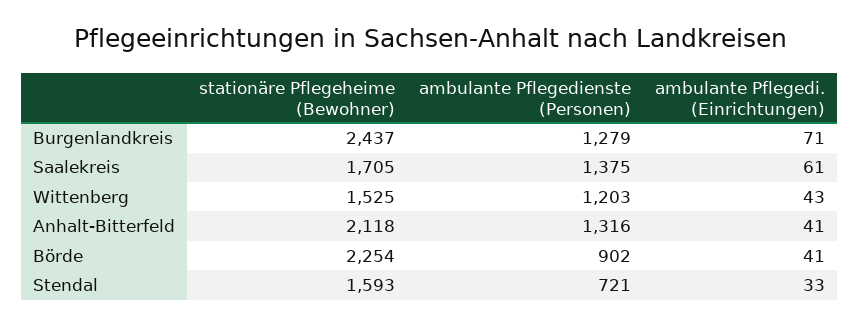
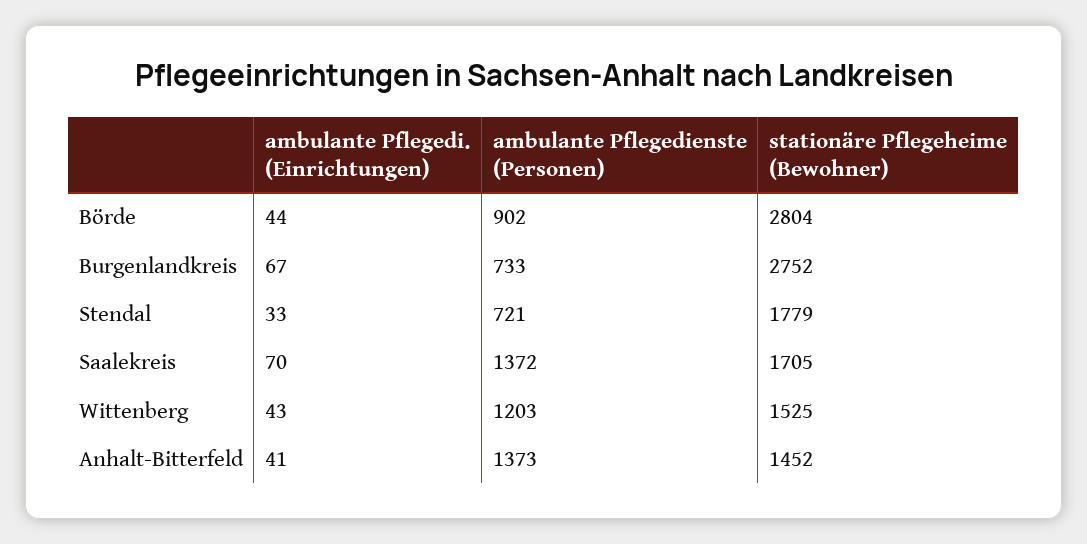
  {
    "stationäre Pflegeheime (Bewohner)": {
-     "Burgenlandkreis": 2437,
+     "Burgenlandkreis": 2752,
      "Saalekreis": 1705,
      "Wittenberg": 1525,
-     "Anhalt-Bitterfeld": 2118,
+     "Anhalt-Bitterfeld": 1452,
-     "Börde": 2254,
+     "Börde": 2804,
-     "Stendal": 1593
+     "Stendal": 1779
    },
    "ambulante Pflegedienste (Personen)": {
-     "Burgenlandkreis": 1279,
+     "Burgenlandkreis": 733,
-     "Saalekreis": 1375,
+     "Saalekreis": 1372,
      "Wittenberg": 1203,
-     "Anhalt-Bitterfeld": 1316,
+     "Anhalt-Bitterfeld": 1373,
      "Börde": 902,
      "Stendal": 721
    },
    "ambulante Pflegedi. (Einrichtungen)": {
-     "Burgenlandkreis": 71,
+     "Burgenlandkreis": 67,
-     "Saalekreis": 61,
+     "Saalekreis": 70,
      "Wittenberg": 43,
      "Anhalt-Bitterfeld": 41,
-     "Börde": 41,
+     "Börde": 44,
      "Stendal": 33
    }
  }

